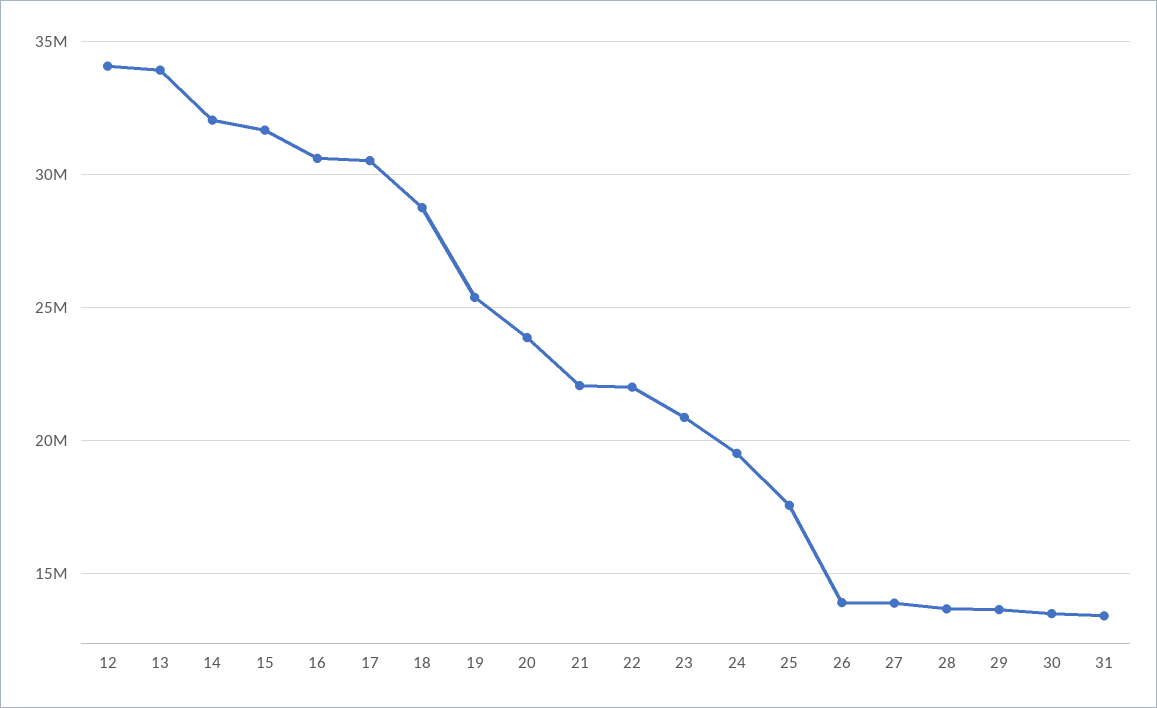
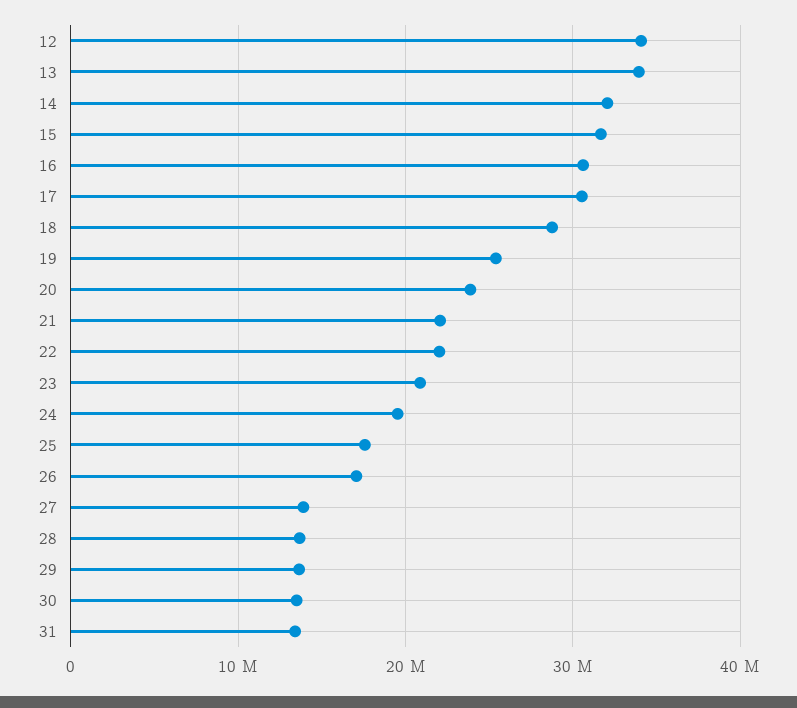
  {
    "12": 34000000,
    "13": 34000000,
    "14": 32000000,
    "15": 31500000,
    "16": 30500000,
    "17": 30500000,
    "18": 29000000,
    "19": 25500000,
    "20": 24000000,
    "21": 22000000,
    "22": 22000000,
    "23": 21000000,
    "24": 19500000,
    "25": 17500000,
-   "26": 14000000,
+   "26": 17000000,
    "27": 14000000,
    "28": 13500000,
    "29": 13500000,
    "30": 13500000,
    "31": 13500000
  }

